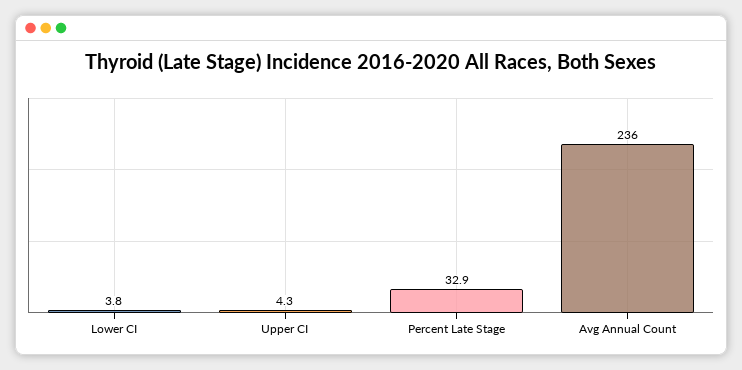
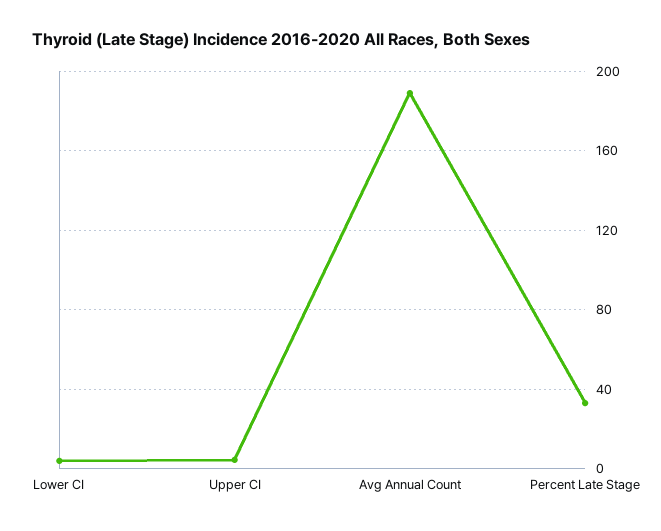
  {
    "Lower CI": 3.8,
    "Upper CI": 4.3,
    "Percent Late Stage": 32.9,
-   "Avg Annual Count": 236
+   "Avg Annual Count": 190
  }

